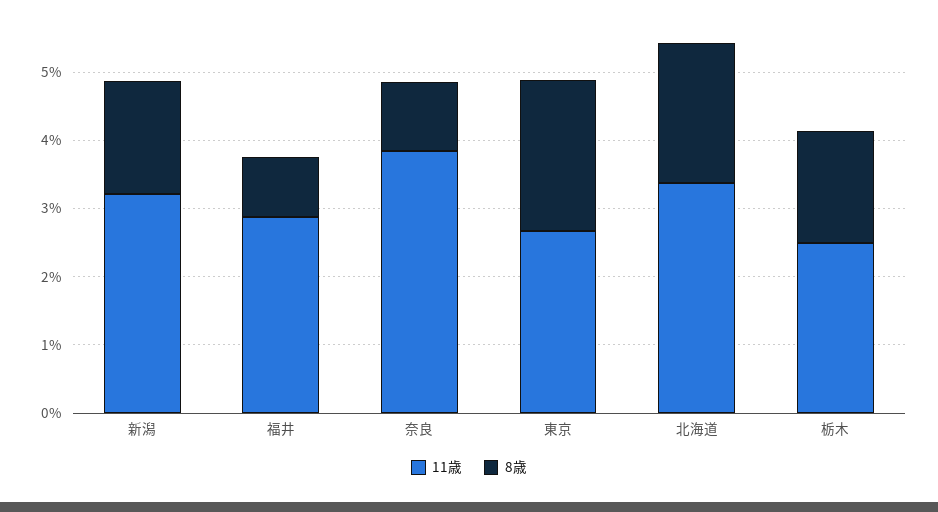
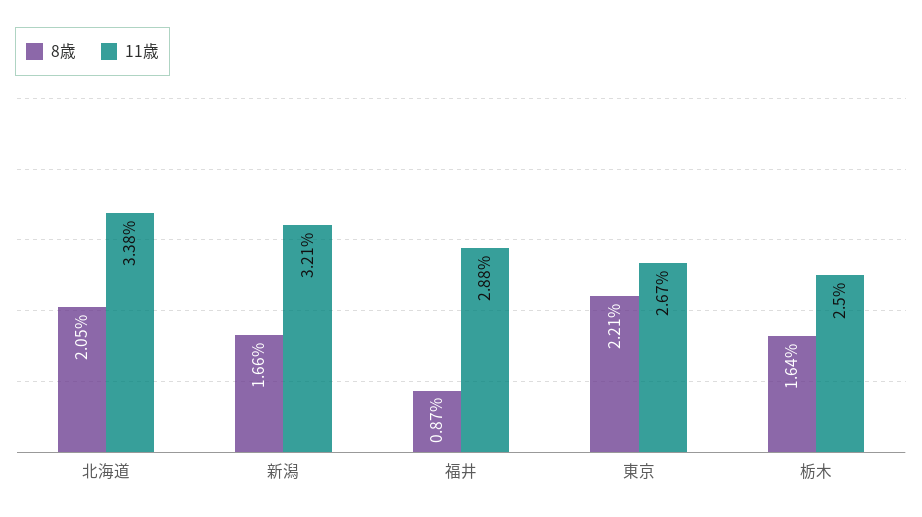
  {
    "11歳": {
      "新潟": 3.21,
      "福井": 2.88,
-     "奈良": 3.8,
      "東京": 2.67,
      "北海道": 3.38,
      "栃木": 2.5
    },
    "8歳": {
      "新潟": 1.66,
      "福井": 0.87,
-     "奈良": 1,
      "東京": 2.21,
      "北海道": 2.05,
      "栃木": 1.64
    }
  }

